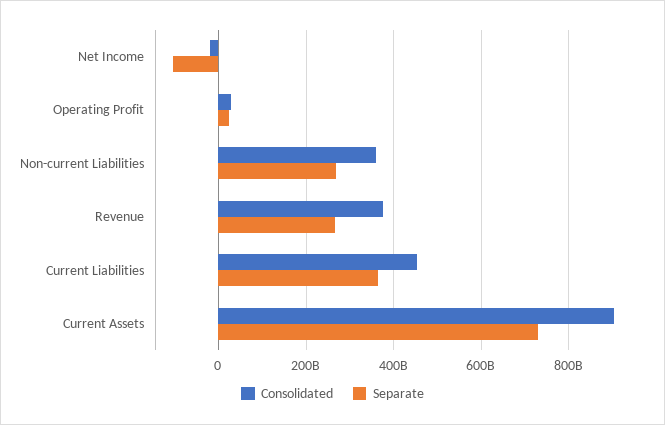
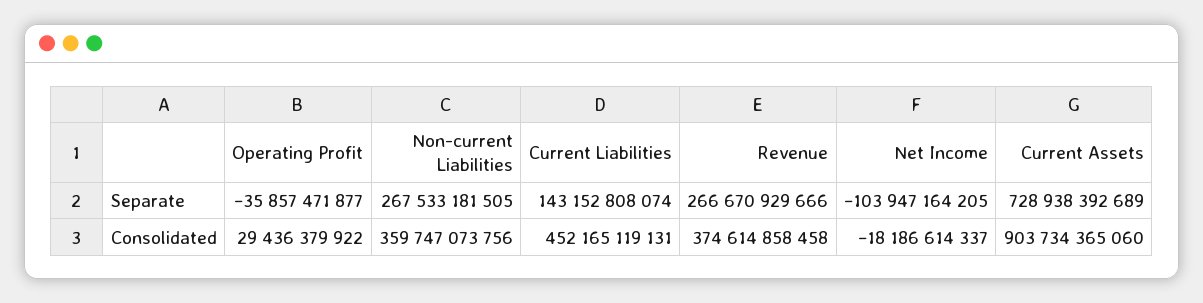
  {
    "Consolidated": {
      "Net Income": -18186614337,
      "Operating Profit": 29436379922,
      "Non-current Liabilities": 359747073756,
      "Revenue": 374614858458,
      "Current Liabilities": 452165119131,
      "Current Assets": 903734365060
    },
    "Separate": {
      "Net Income": -103947164205,
-     "Operating Profit": 20000000000,
+     "Operating Profit": -35857471877,
      "Non-current Liabilities": 267533181505,
      "Revenue": 266670929666,
-     "Current Liabilities": 360000000000,
+     "Current Liabilities": 143152808074,
      "Current Assets": 728938392689
    }
  }

